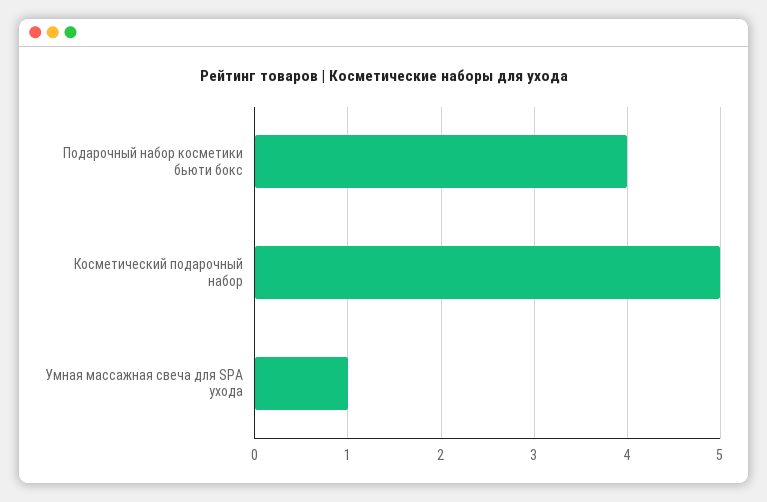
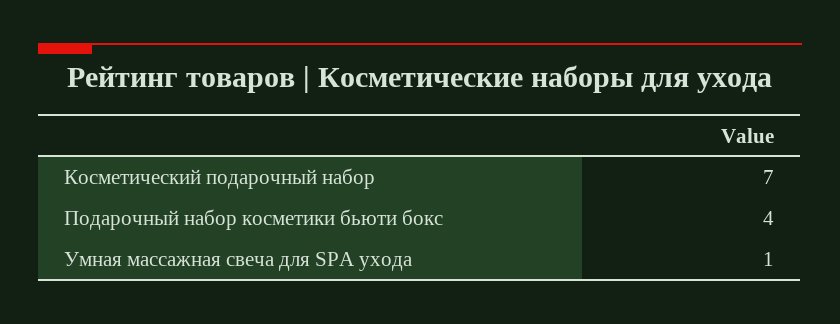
  {
    "Подарочный набор косметики бьюти бокс": 4,
-   "Косметический подарочный набор": 5,
+   "Косметический подарочный набор": 7,
    "Умная массажная свеча для SPA ухода": 1
  }

